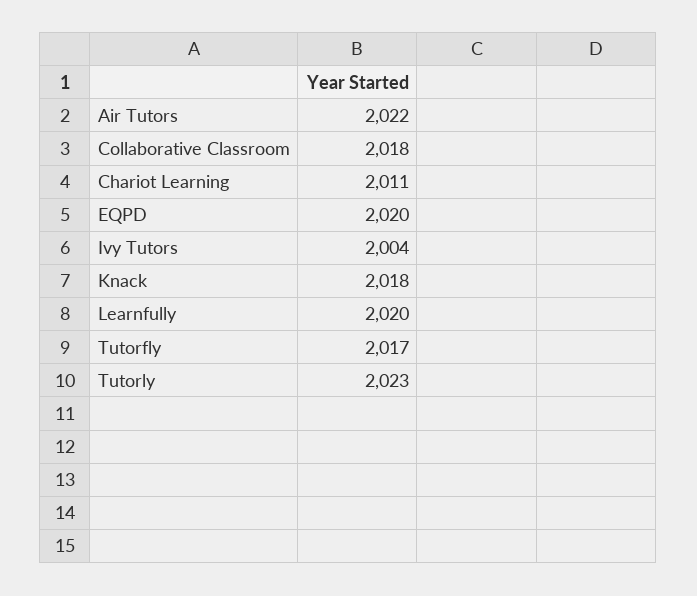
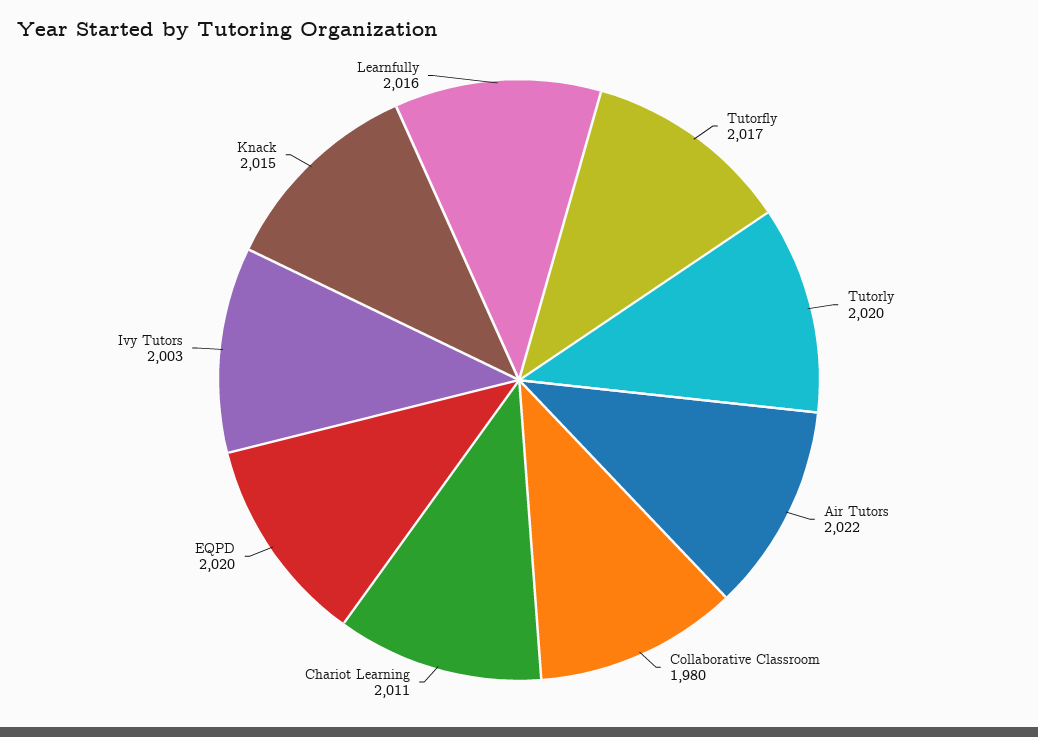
  {
    "Air Tutors": 2022,
-   "Collaborative Classroom": 2018,
+   "Collaborative Classroom": 1980,
    "Chariot Learning": 2011,
    "EQPD": 2020,
-   "Ivy Tutors": 2004,
+   "Ivy Tutors": 2003,
-   "Knack": 2018,
+   "Knack": 2015,
-   "Learnfully": 2020,
+   "Learnfully": 2016,
    "Tutorfly": 2017,
-   "Tutorly": 2023
+   "Tutorly": 2020
  }

